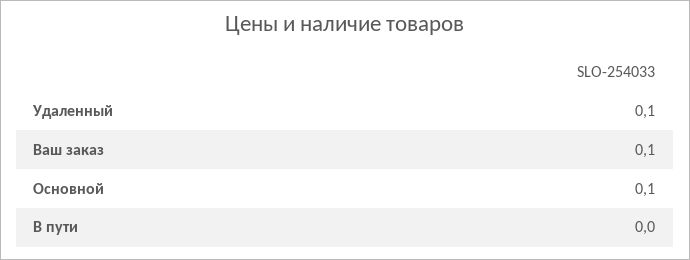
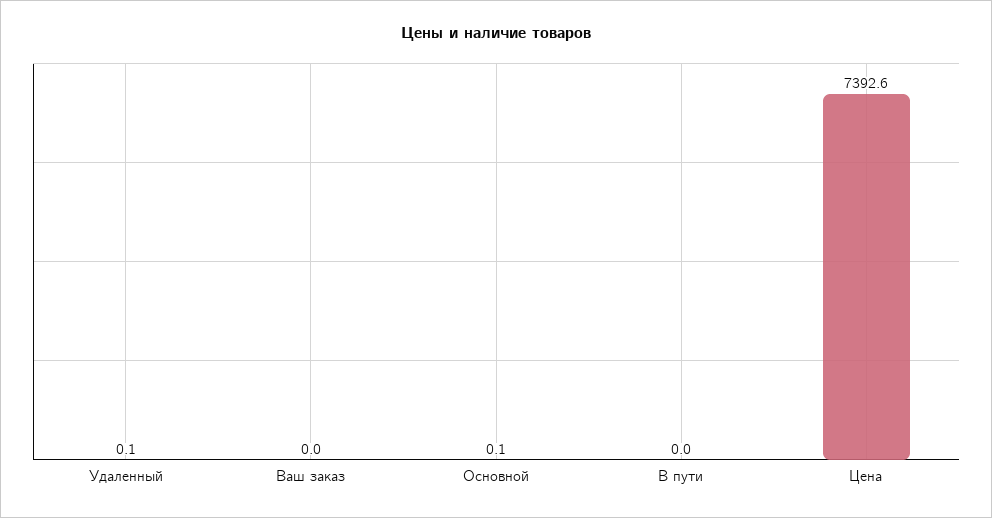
  {
    "Удаленный": 0.1,
-   "Ваш заказ": 0.1,
+   "Ваш заказ": 0,
    "Основной": 0.1,
-   "В пути": 0
+   "В пути": 0,
+   "Цена": 7392.6
  }

